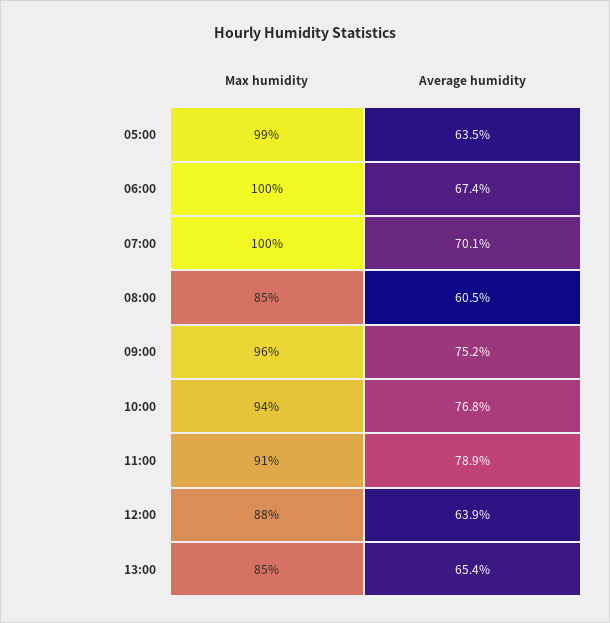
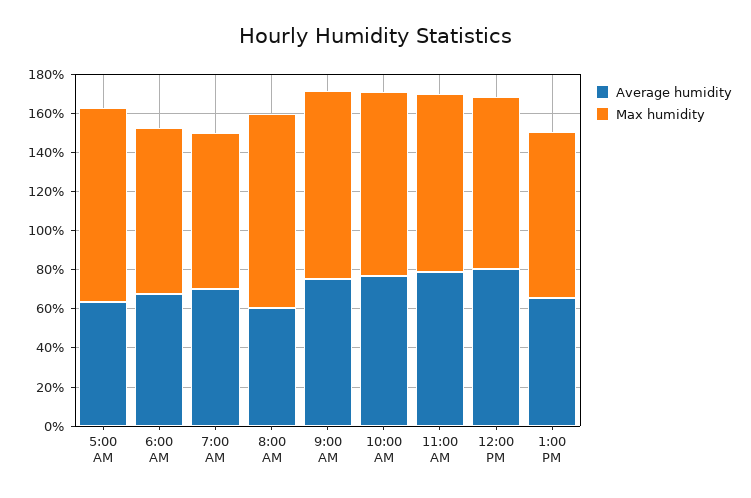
  {
    "Max humidity": {
      "05:00": 99,
-     "06:00": 100,
+     "06:00": 85,
-     "07:00": 100,
+     "07:00": 80,
-     "08:00": 85,
+     "08:00": 100,
      "09:00": 96,
      "10:00": 94,
      "11:00": 91,
      "12:00": 88,
      "13:00": 85
    },
    "Average humidity": {
      "05:00": 63.5,
      "06:00": 67.4,
      "07:00": 70.1,
      "08:00": 60.5,
      "09:00": 75.2,
      "10:00": 76.8,
      "11:00": 78.9,
-     "12:00": 63.9,
+     "12:00": 80,
      "13:00": 65.4
    }
  }

